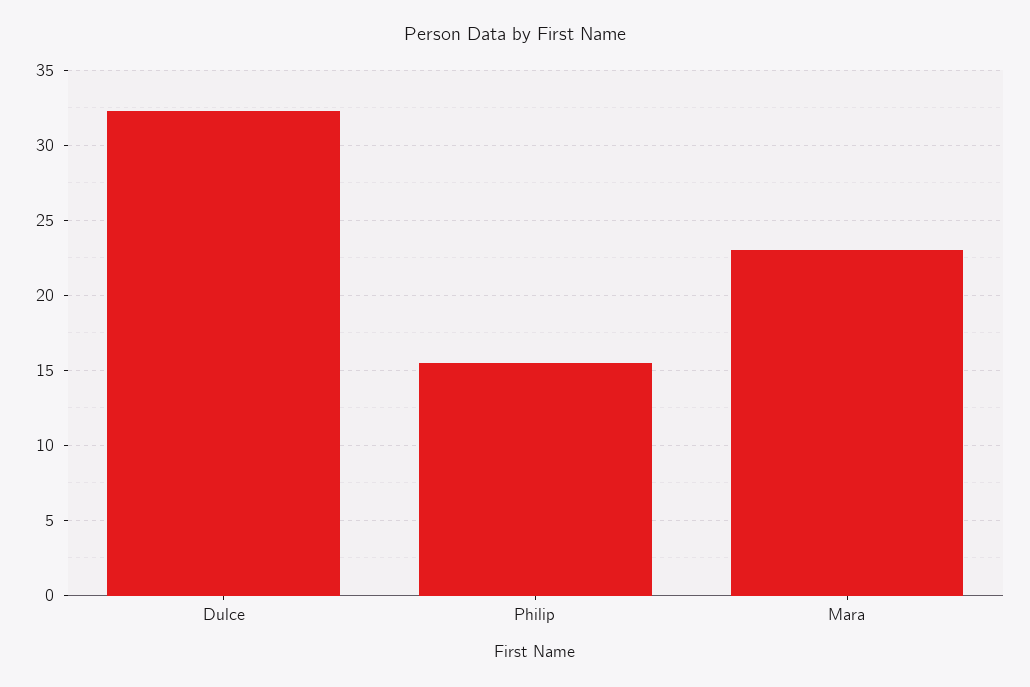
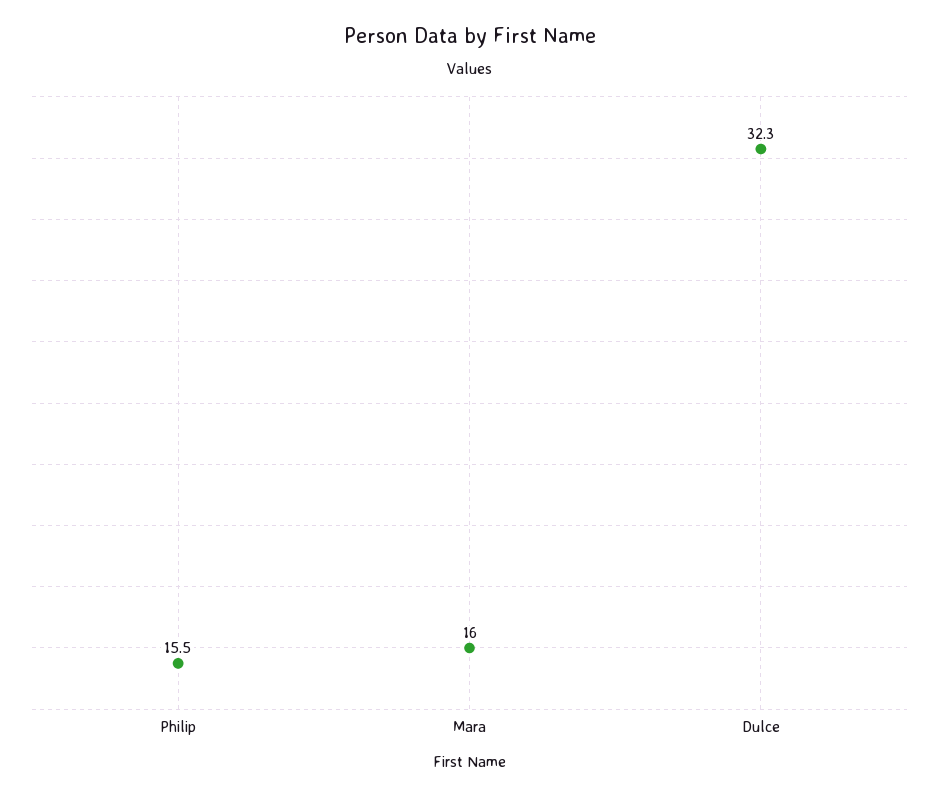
  {
    "Dulce": 32.3,
    "Philip": 15.5,
-   "Mara": 23
+   "Mara": 16
  }

